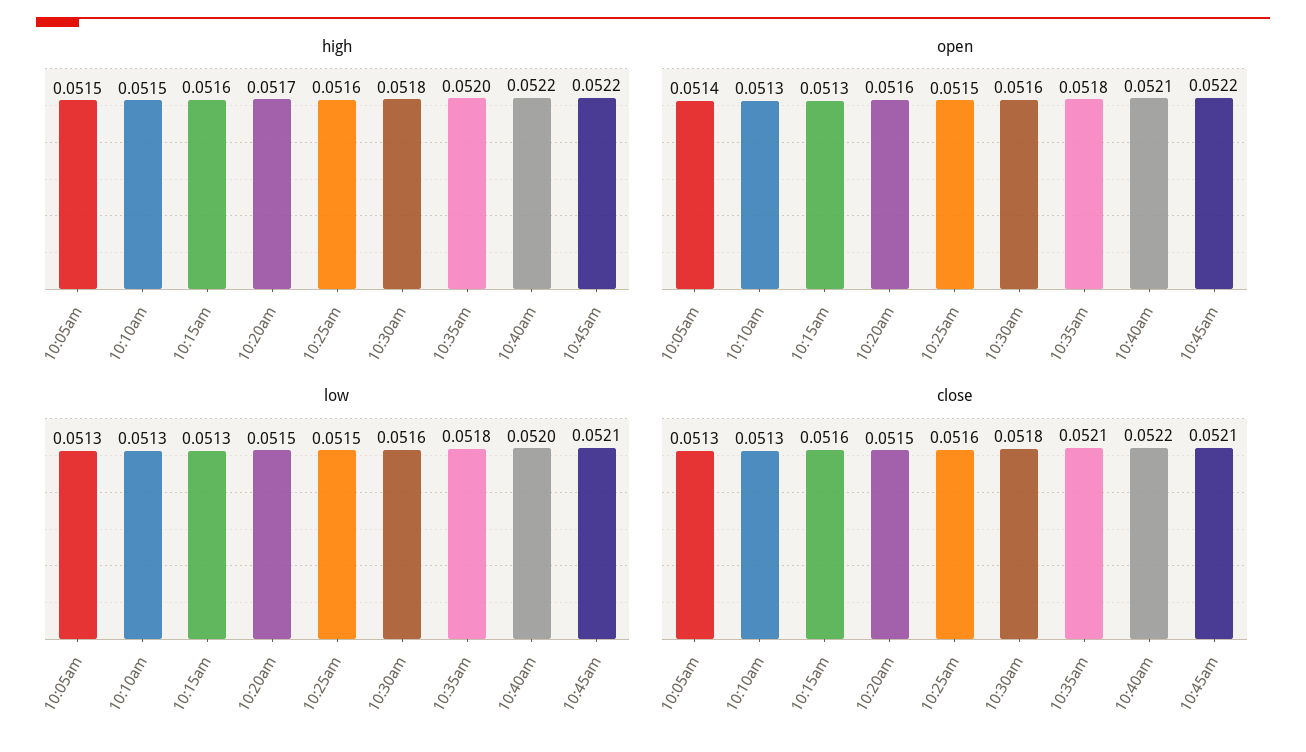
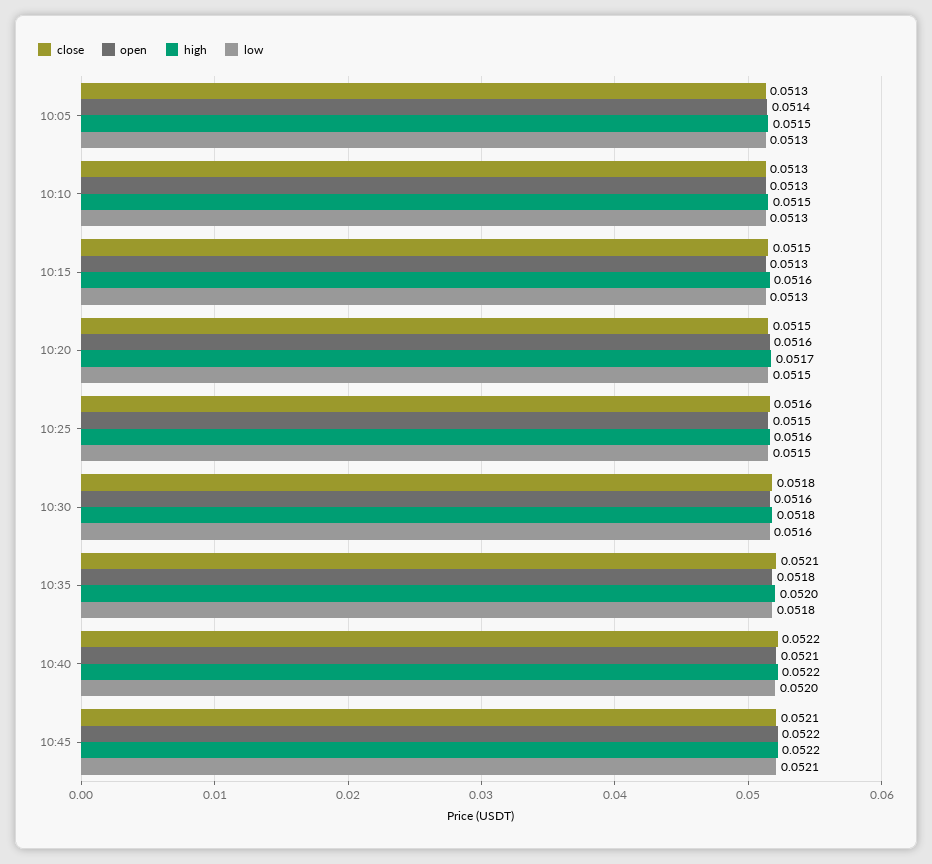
  {
    "high": {
      "10:05am": 0.0515,
      "10:10am": 0.0515,
      "10:15am": 0.0516,
      "10:20am": 0.0517,
      "10:25am": 0.0516,
      "10:30am": 0.0518,
      "10:35am": 0.052,
      "10:40am": 0.0522,
      "10:45am": 0.0522
    },
    "open": {
      "10:05am": 0.0514,
      "10:10am": 0.0513,
      "10:15am": 0.0513,
      "10:20am": 0.0516,
      "10:25am": 0.0515,
      "10:30am": 0.0516,
      "10:35am": 0.0518,
      "10:40am": 0.0521,
      "10:45am": 0.0522
    },
    "low": {
      "10:05am": 0.0513,
      "10:10am": 0.0513,
      "10:15am": 0.0513,
      "10:20am": 0.0515,
      "10:25am": 0.0515,
      "10:30am": 0.0516,
      "10:35am": 0.0518,
      "10:40am": 0.052,
      "10:45am": 0.0521
    },
    "close": {
      "10:05am": 0.0513,
      "10:10am": 0.0513,
-     "10:15am": 0.0516,
+     "10:15am": 0.0515,
      "10:20am": 0.0515,
      "10:25am": 0.0516,
      "10:30am": 0.0518,
      "10:35am": 0.0521,
      "10:40am": 0.0522,
      "10:45am": 0.0521
    }
  }

